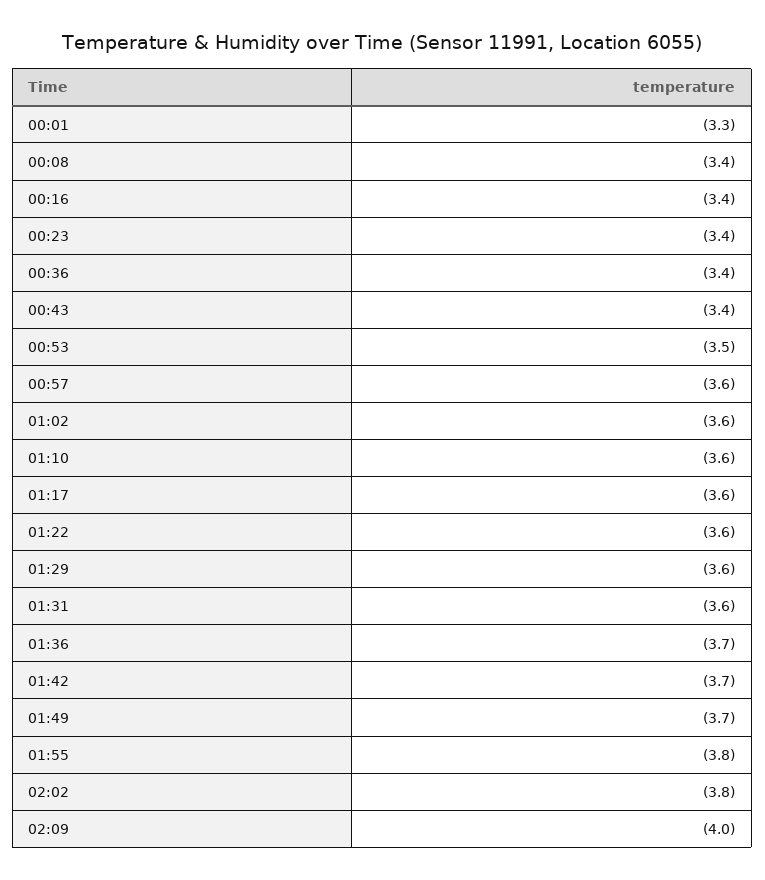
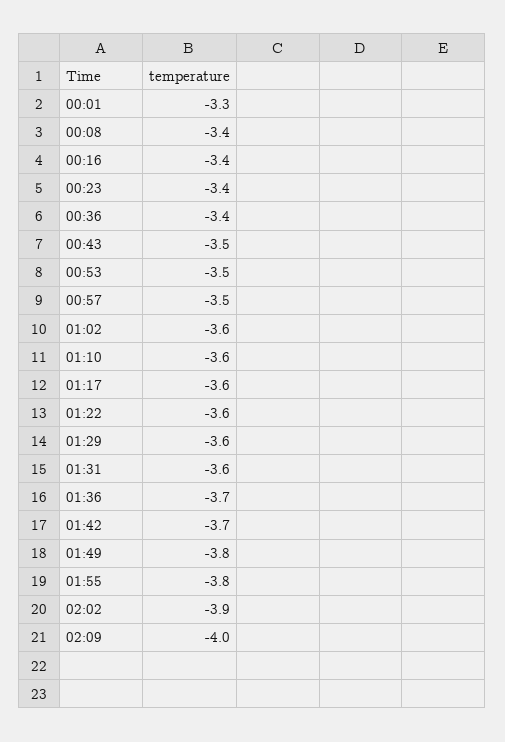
  {
    "00:01": -3.3,
    "00:08": -3.4,
    "00:16": -3.4,
    "00:23": -3.4,
    "00:36": -3.4,
-   "00:43": -3.4,
+   "00:43": -3.5,
    "00:53": -3.5,
-   "00:57": -3.6,
+   "00:57": -3.5,
    "01:02": -3.6,
    "01:10": -3.6,
    "01:17": -3.6,
    "01:22": -3.6,
    "01:29": -3.6,
    "01:31": -3.6,
    "01:36": -3.7,
    "01:42": -3.7,
-   "01:49": -3.7,
+   "01:49": -3.8,
    "01:55": -3.8,
-   "02:02": -3.8,
+   "02:02": -3.9,
    "02:09": -4
  }

